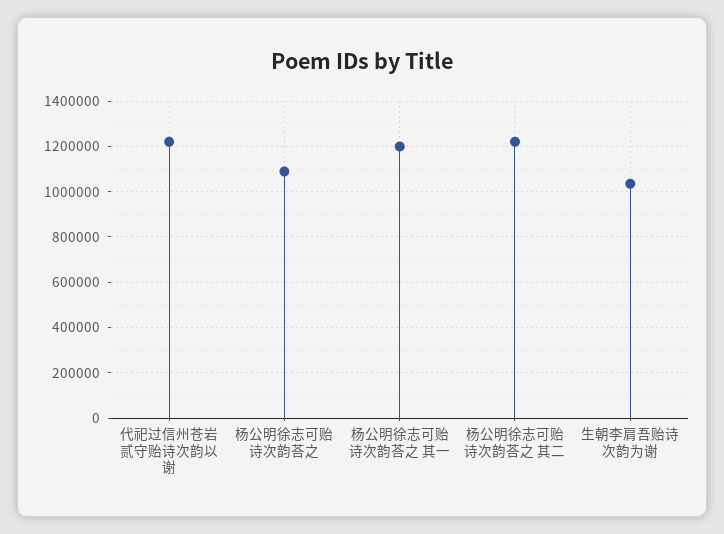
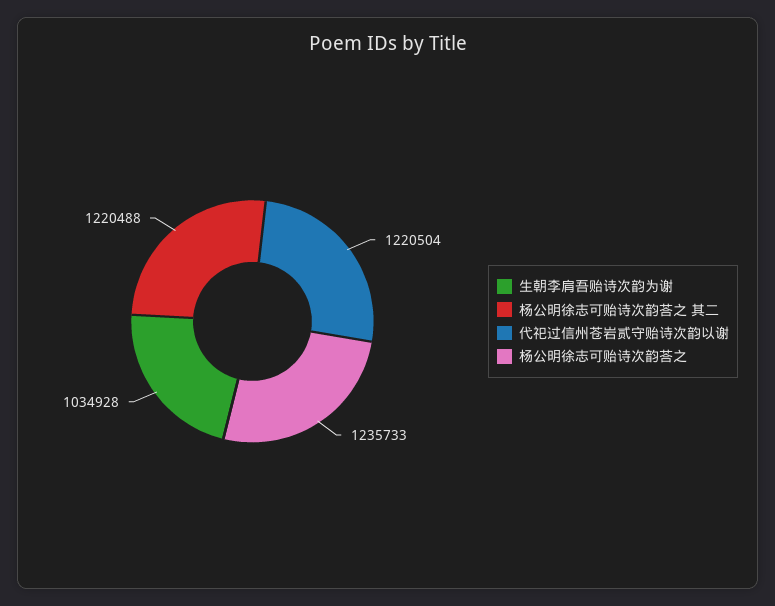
  {
    "代祀过信州苍岩贰守贻诗次韵以谢": 1220504,
-   "杨公明徐志可贻诗次韵荅之": 1100000,
+   "杨公明徐志可贻诗次韵荅之": 1235733,
-   "杨公明徐志可贻诗次韵荅之 其一": 1200000,
    "杨公明徐志可贻诗次韵荅之 其二": 1220488,
    "生朝李肩吾贻诗次韵为谢": 1034928
  }

